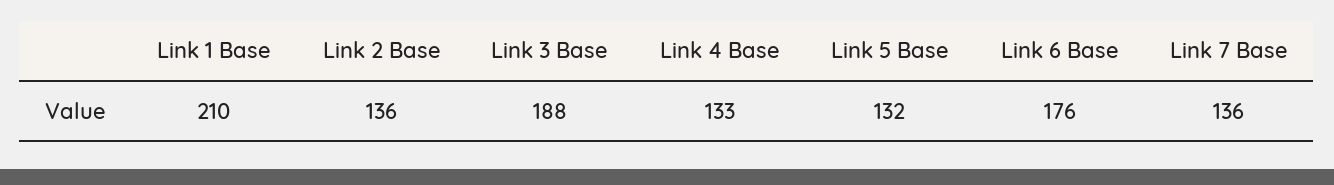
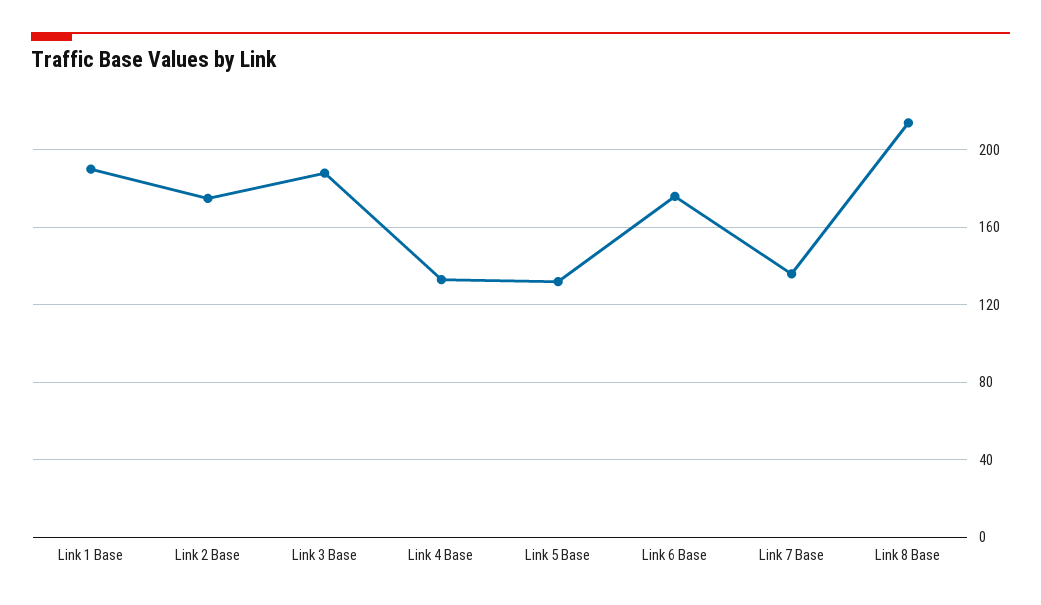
  {
-   "Link 1 Base": 210,
+   "Link 1 Base": 190,
-   "Link 2 Base": 136,
+   "Link 2 Base": 175,
    "Link 3 Base": 188,
    "Link 4 Base": 133,
    "Link 5 Base": 132,
    "Link 6 Base": 176,
-   "Link 7 Base": 136
+   "Link 7 Base": 136,
+   "Link 8 Base": 215
  }

